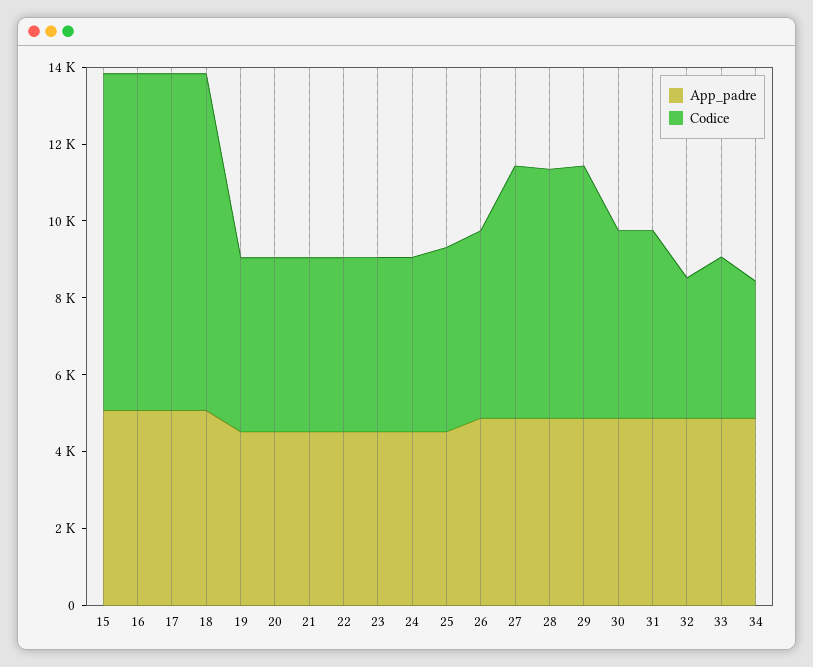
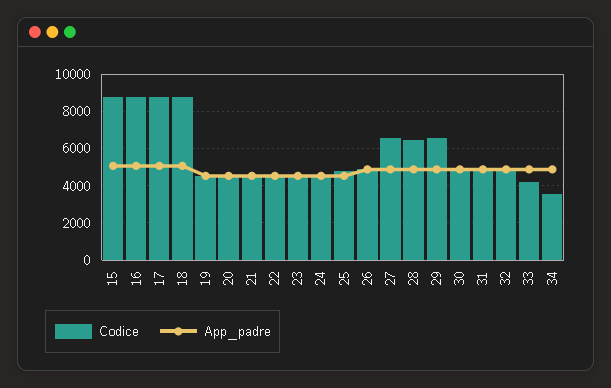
  {
    "App_padre": {
      "15": 5000,
      "16": 5000,
      "17": 5000,
      "18": 5000,
      "19": 4500,
      "20": 4500,
      "21": 4500,
      "22": 4500,
      "23": 4500,
      "24": 4500,
      "25": 4500,
      "26": 5000,
      "27": 5000,
      "28": 5000,
      "29": 5000,
      "30": 5000,
      "31": 5000,
      "32": 5000,
      "33": 5000,
      "34": 5000
    },
    "Codice": {
      "15": 9000,
      "16": 9000,
      "17": 9000,
      "18": 9000,
      "19": 4500,
      "20": 4500,
      "21": 4500,
      "22": 4500,
      "23": 4500,
      "24": 4500,
      "25": 5000,
      "26": 5000,
      "27": 6500,
      "28": 6500,
      "29": 6500,
      "30": 5000,
      "31": 5000,
-     "32": 3500,
+     "32": 5000,
      "33": 4000,
      "34": 3500
    }
  }

